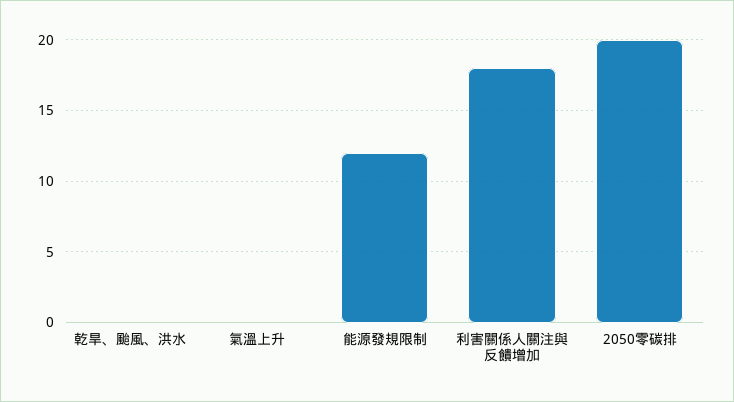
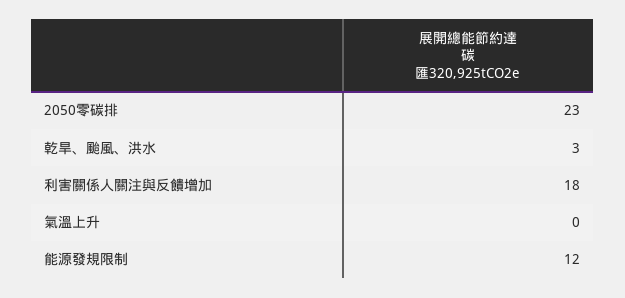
  {
-   "乾旱、颱風、洪水": 0,
+   "乾旱、颱風、洪水": 3,
    "氣溫上升": 0,
    "能源發規限制": 12,
    "利害關係人關注與反饋增加": 18,
-   "2050零碳排": 20
+   "2050零碳排": 23
  }

